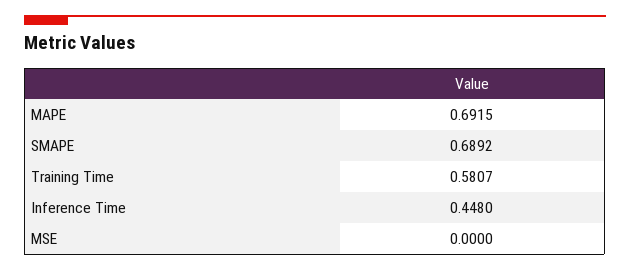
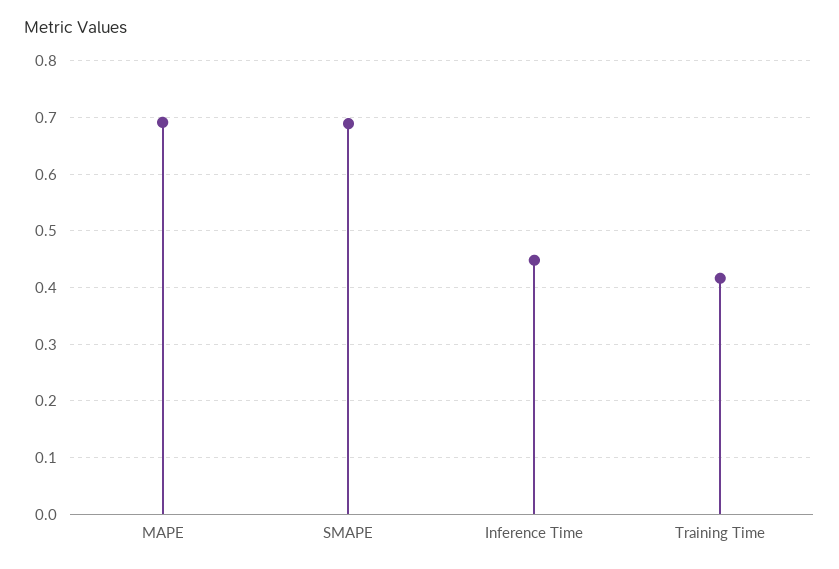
  {
    "MAPE": 0.6915,
    "SMAPE": 0.6892,
-   "Training Time": 0.5807,
+   "Training Time": 0.42,
-   "Inference Time": 0.448,
+   "Inference Time": 0.448
-   "MSE": 0
  }

